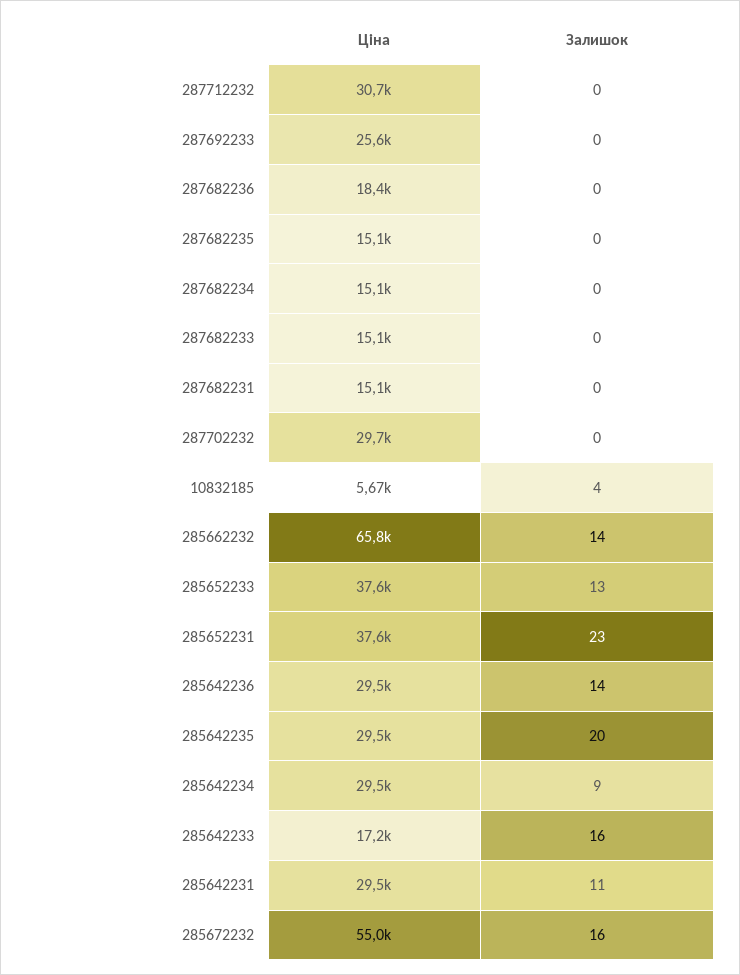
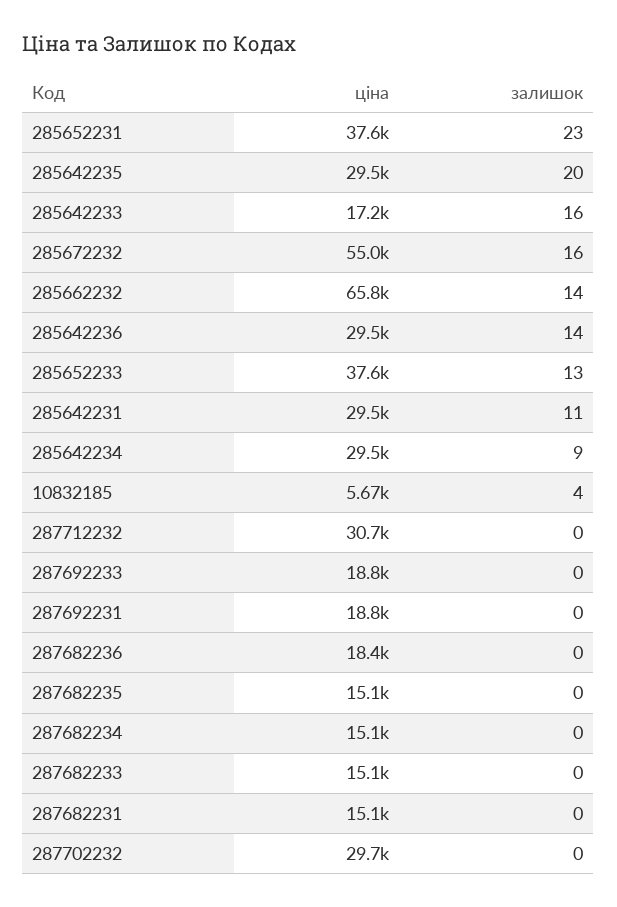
  {
    "Ціна": {
      "287712232": 30700,
-     "287692233": 25600,
+     "287692233": 18800,
      "287682236": 18400,
      "287682235": 15100,
      "287682234": 15100,
      "287682233": 15100,
      "287682231": 15100,
      "287702232": 29700,
      "10832185": 5670,
      "285662232": 65800,
      "285652233": 37600,
      "285652231": 37600,
      "285642236": 29500,
      "285642235": 29500,
      "285642234": 29500,
      "285642233": 17200,
      "285642231": 29500,
-     "285672232": 55000
+     "285672232": 55000,
+     "287692231": 18800
    },
    "Залишок": {
      "287712232": 0,
      "287692233": 0,
      "287682236": 0,
      "287682235": 0,
      "287682234": 0,
      "287682233": 0,
      "287682231": 0,
      "287702232": 0,
      "10832185": 4,
      "285662232": 14,
      "285652233": 13,
      "285652231": 23,
      "285642236": 14,
      "285642235": 20,
      "285642234": 9,
      "285642233": 16,
      "285642231": 11,
-     "285672232": 16
+     "285672232": 16,
+     "287692231": 0
    }
  }

